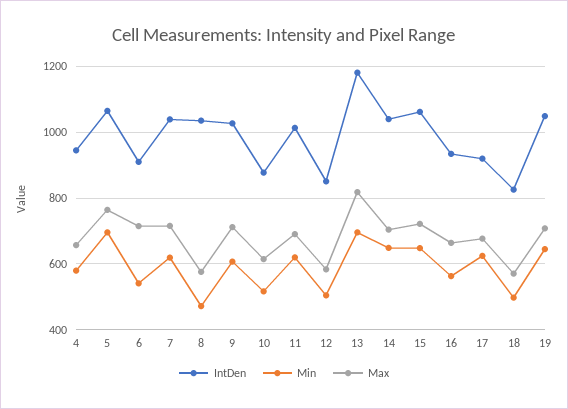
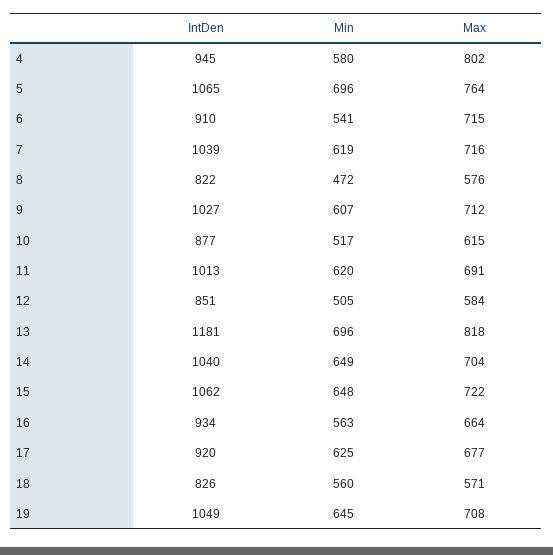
  {
    "IntDen": {
      "4": 945,
      "5": 1065,
      "6": 910,
      "7": 1039,
-     "8": 1040,
+     "8": 822,
      "9": 1027,
      "10": 877,
      "11": 1013,
      "12": 851,
      "13": 1181,
      "14": 1040,
      "15": 1062,
      "16": 934,
      "17": 920,
      "18": 826,
      "19": 1049
    },
    "Min": {
      "4": 580,
      "5": 696,
      "6": 541,
      "7": 619,
      "8": 472,
      "9": 607,
      "10": 517,
      "11": 620,
      "12": 505,
      "13": 696,
      "14": 649,
      "15": 648,
      "16": 563,
      "17": 625,
-     "18": 500,
+     "18": 560,
      "19": 645
    },
    "Max": {
-     "4": 660,
+     "4": 802,
      "5": 764,
      "6": 715,
      "7": 716,
      "8": 576,
      "9": 712,
      "10": 615,
      "11": 691,
      "12": 584,
      "13": 818,
      "14": 704,
      "15": 722,
      "16": 664,
      "17": 677,
      "18": 571,
      "19": 708
    }
  }

